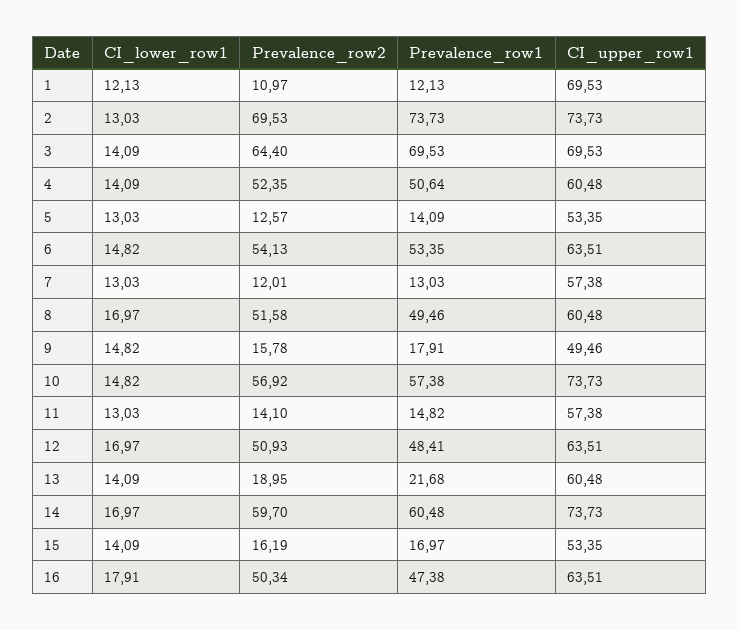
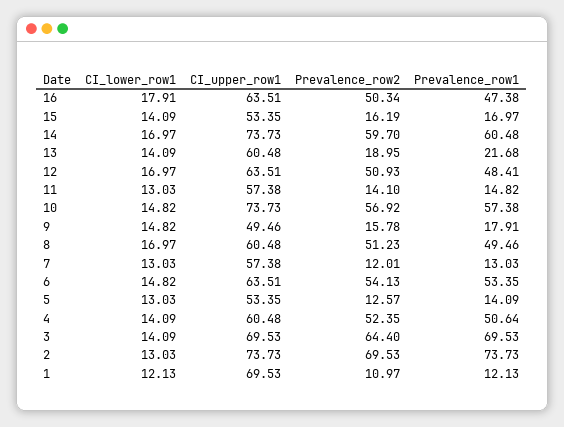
  {
    "CI_lower_row1": {
      "1": 12.13,
      "2": 13.03,
      "3": 14.09,
      "4": 14.09,
      "5": 13.03,
      "6": 14.82,
      "7": 13.03,
      "8": 16.97,
      "9": 14.82,
      "10": 14.82,
      "11": 13.03,
      "12": 16.97,
      "13": 14.09,
      "14": 16.97,
      "15": 14.09,
      "16": 17.91
    },
    "Prevalence_row2": {
      "1": 10.97,
      "2": 69.53,
      "3": 64.4,
      "4": 52.35,
      "5": 12.57,
      "6": 54.13,
      "7": 12.01,
-     "8": 51.58,
+     "8": 51.23,
      "9": 15.78,
      "10": 56.92,
      "11": 14.1,
      "12": 50.93,
      "13": 18.95,
      "14": 59.7,
      "15": 16.19,
      "16": 50.34
    },
    "Prevalence_row1": {
      "1": 12.13,
      "2": 73.73,
      "3": 69.53,
      "4": 50.64,
      "5": 14.09,
      "6": 53.35,
      "7": 13.03,
      "8": 49.46,
      "9": 17.91,
      "10": 57.38,
      "11": 14.82,
      "12": 48.41,
      "13": 21.68,
      "14": 60.48,
      "15": 16.97,
      "16": 47.38
    },
    "CI_upper_row1": {
      "1": 69.53,
      "2": 73.73,
      "3": 69.53,
      "4": 60.48,
      "5": 53.35,
      "6": 63.51,
      "7": 57.38,
      "8": 60.48,
      "9": 49.46,
      "10": 73.73,
      "11": 57.38,
      "12": 63.51,
      "13": 60.48,
      "14": 73.73,
      "15": 53.35,
      "16": 63.51
    }
  }

